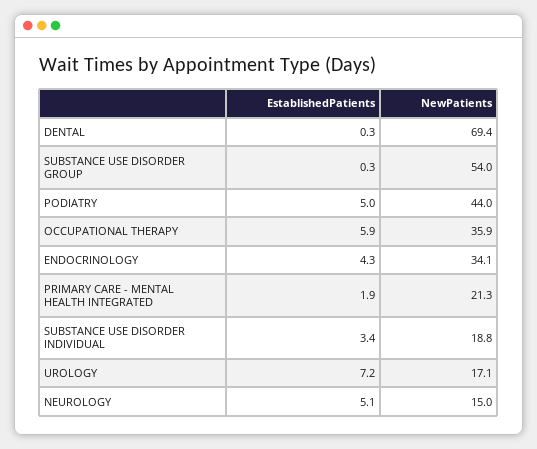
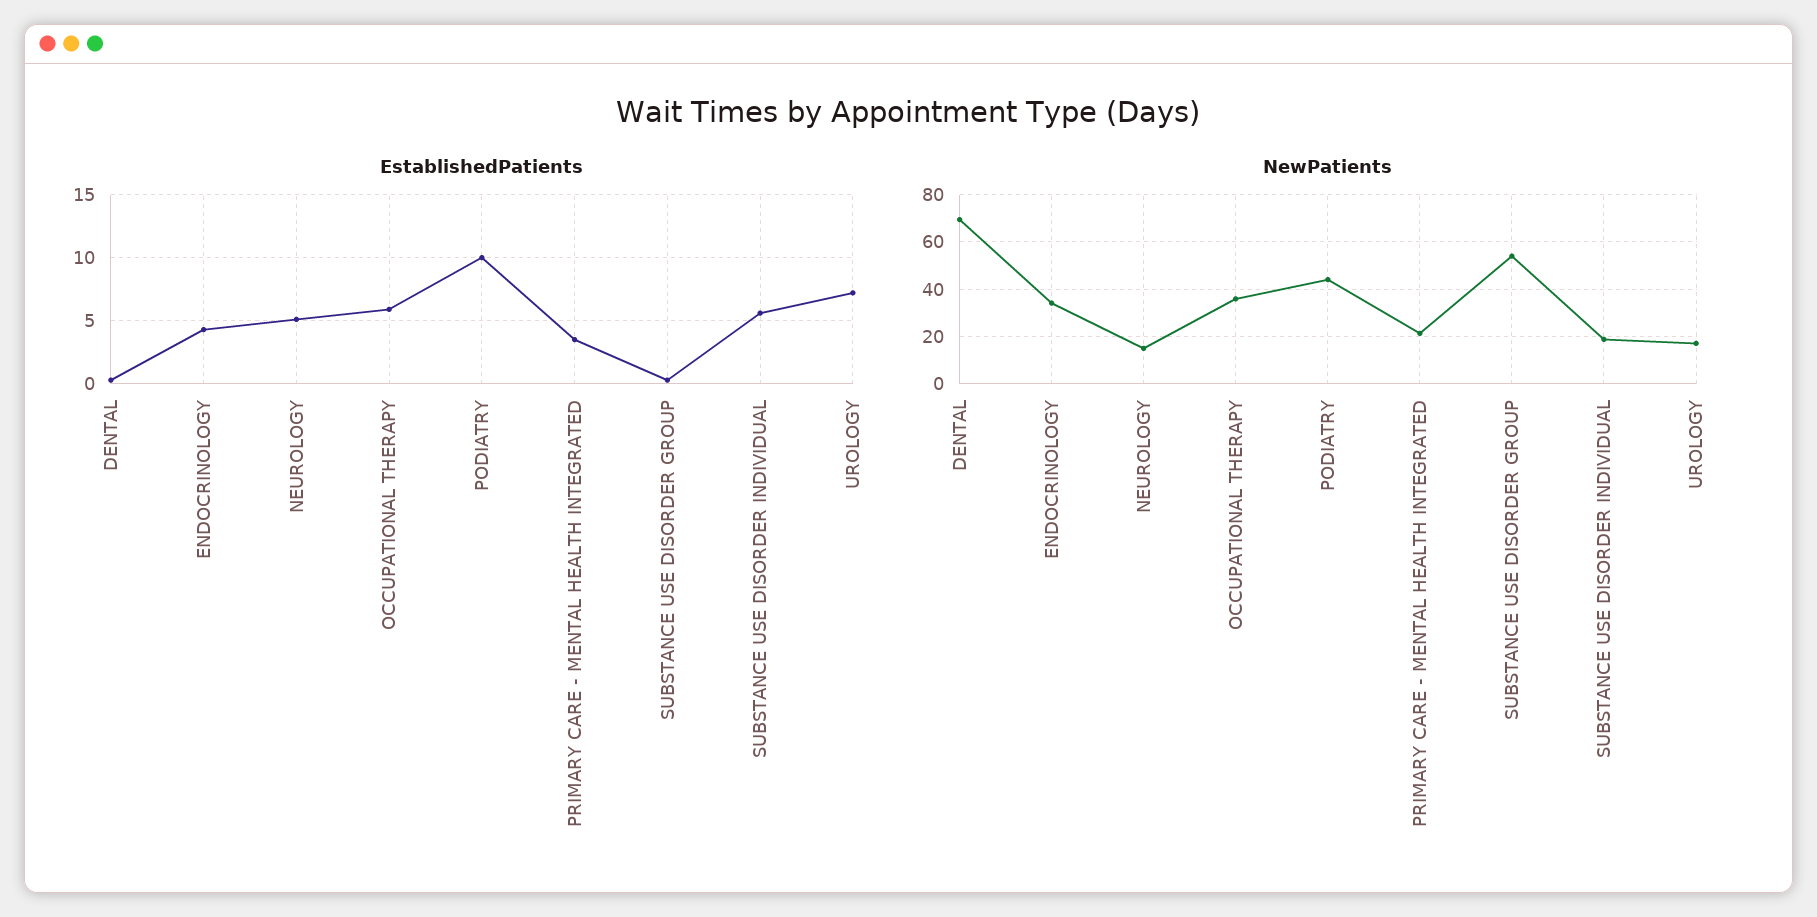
  {
    "EstablishedPatients": {
      "DENTAL": 0.3,
      "SUBSTANCE USE DISORDER GROUP": 0.3,
-     "PODIATRY": 5,
+     "PODIATRY": 10,
      "OCCUPATIONAL THERAPY": 5.9,
      "ENDOCRINOLOGY": 4.3,
-     "PRIMARY CARE - MENTAL HEALTH INTEGRATED": 1.9,
+     "PRIMARY CARE - MENTAL HEALTH INTEGRATED": 3.5,
-     "SUBSTANCE USE DISORDER INDIVIDUAL": 3.4,
+     "SUBSTANCE USE DISORDER INDIVIDUAL": 5.5,
      "UROLOGY": 7.2,
      "NEUROLOGY": 5.1
    },
    "NewPatients": {
      "DENTAL": 69.4,
      "SUBSTANCE USE DISORDER GROUP": 54,
      "PODIATRY": 44,
      "OCCUPATIONAL THERAPY": 35.9,
      "ENDOCRINOLOGY": 34.1,
      "PRIMARY CARE - MENTAL HEALTH INTEGRATED": 21.3,
      "SUBSTANCE USE DISORDER INDIVIDUAL": 18.8,
      "UROLOGY": 17.1,
      "NEUROLOGY": 15
    }
  }

